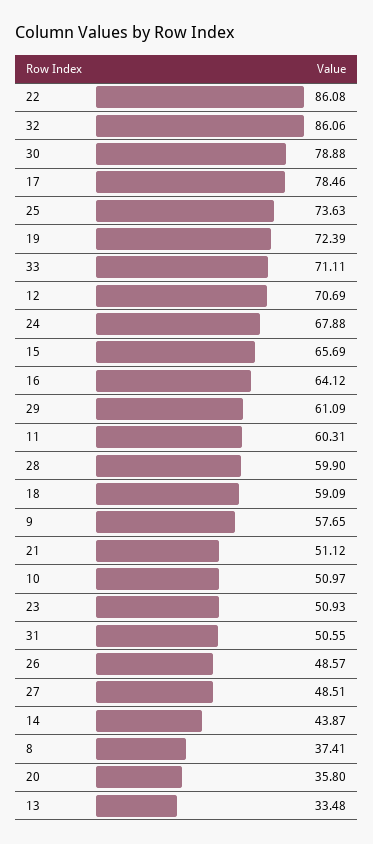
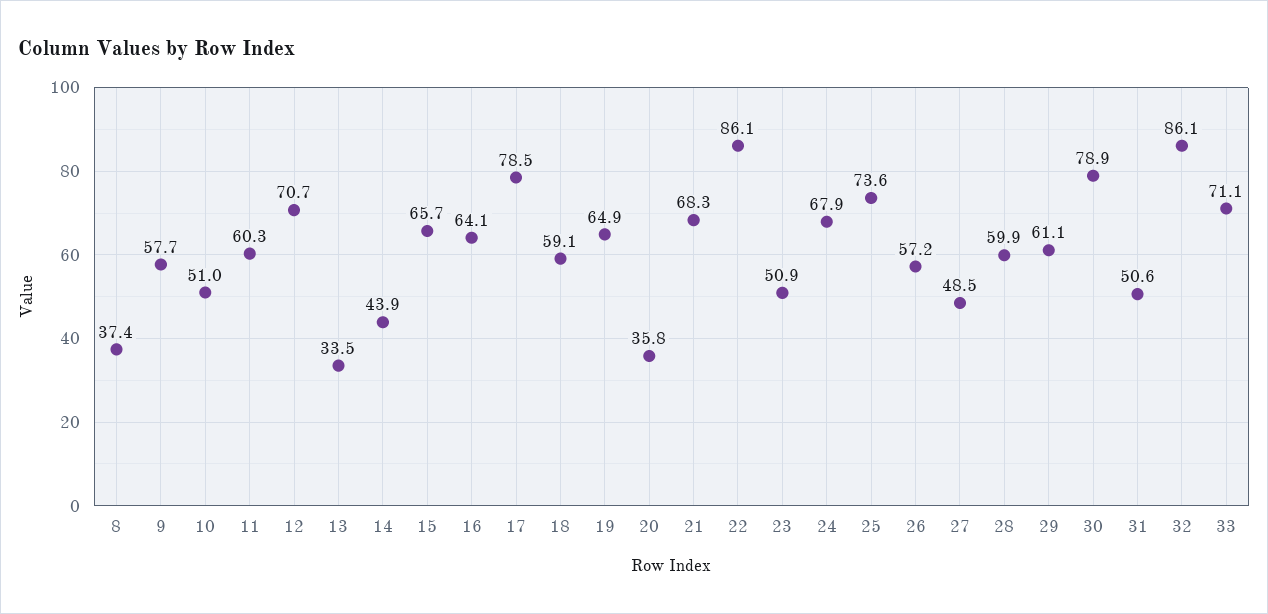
  {
    "22": 86.08,
    "32": 86.06,
    "30": 78.88,
    "17": 78.46,
    "25": 73.63,
-   "19": 72.39,
+   "19": 64.9,
    "33": 71.11,
    "12": 70.69,
    "24": 67.88,
    "15": 65.69,
    "16": 64.12,
    "29": 61.09,
    "11": 60.31,
    "28": 59.9,
    "18": 59.09,
    "9": 57.65,
-   "21": 51.12,
+   "21": 68.3,
    "10": 50.97,
    "23": 50.93,
    "31": 50.55,
-   "26": 48.57,
+   "26": 57.2,
    "27": 48.51,
    "14": 43.87,
    "8": 37.41,
    "20": 35.8,
    "13": 33.48
  }

